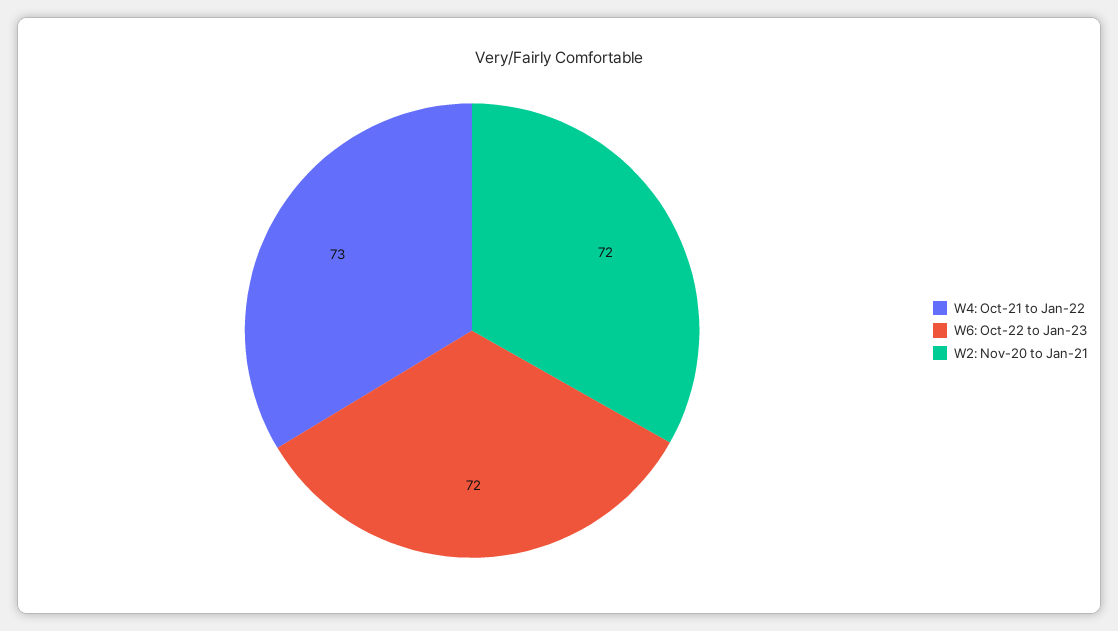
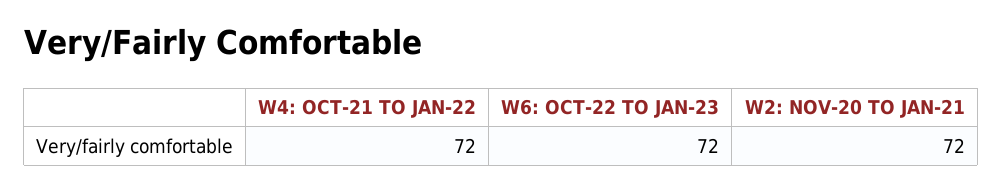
  {
-   "W4: Oct-21 to Jan-22": 73,
+   "W4: Oct-21 to Jan-22": 72,
    "W6: Oct-22 to Jan-23": 72,
    "W2: Nov-20 to Jan-21": 72
  }

